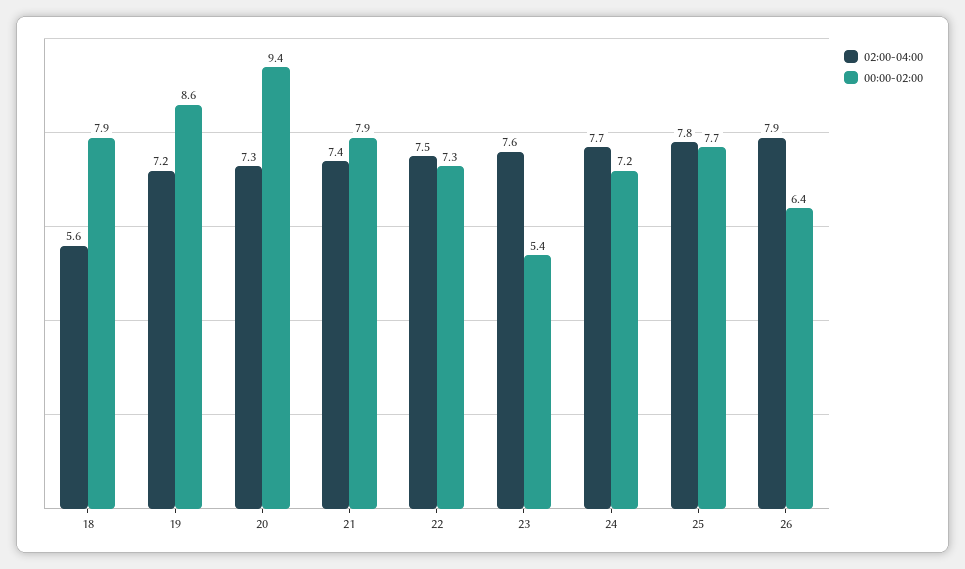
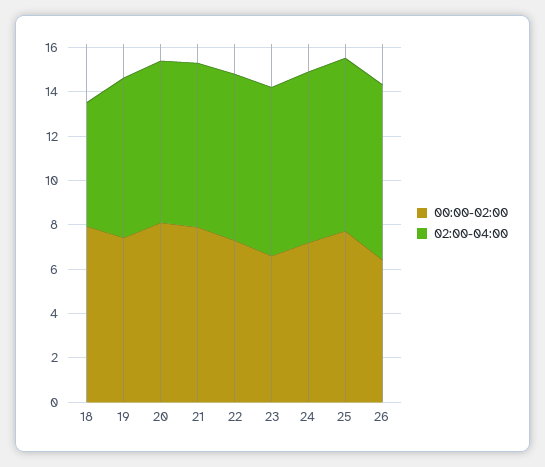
  {
    "02:00-04:00": {
      "18": 5.6,
      "19": 7.2,
      "20": 7.3,
      "21": 7.4,
      "22": 7.5,
      "23": 7.6,
      "24": 7.7,
      "25": 7.8,
      "26": 7.9
    },
    "00:00-02:00": {
      "18": 7.9,
-     "19": 8.6,
+     "19": 7.5,
-     "20": 9.4,
+     "20": 8,
      "21": 7.9,
      "22": 7.3,
-     "23": 5.4,
+     "23": 6.5,
      "24": 7.2,
      "25": 7.7,
      "26": 6.4
    }
  }

